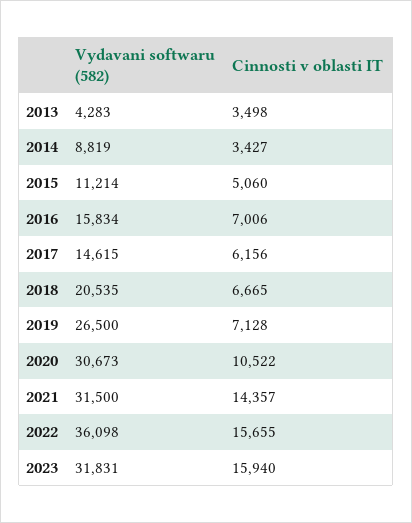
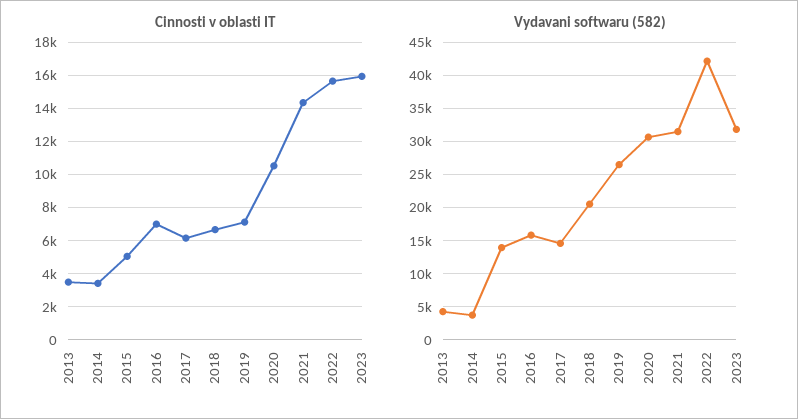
  {
    "Vydavani softwaru (582)": {
      "2013": 4283,
-     "2014": 8819,
+     "2014": 4000,
-     "2015": 11214,
+     "2015": 14000,
      "2016": 15834,
      "2017": 14615,
      "2018": 20535,
      "2019": 26500,
      "2020": 30673,
      "2021": 31500,
-     "2022": 36098,
+     "2022": 42000,
      "2023": 31831
    },
    "Cinnosti v oblasti IT": {
      "2013": 3498,
      "2014": 3427,
      "2015": 5060,
      "2016": 7006,
      "2017": 6156,
      "2018": 6665,
      "2019": 7128,
      "2020": 10522,
      "2021": 14357,
      "2022": 15655,
      "2023": 15940
    }
  }

